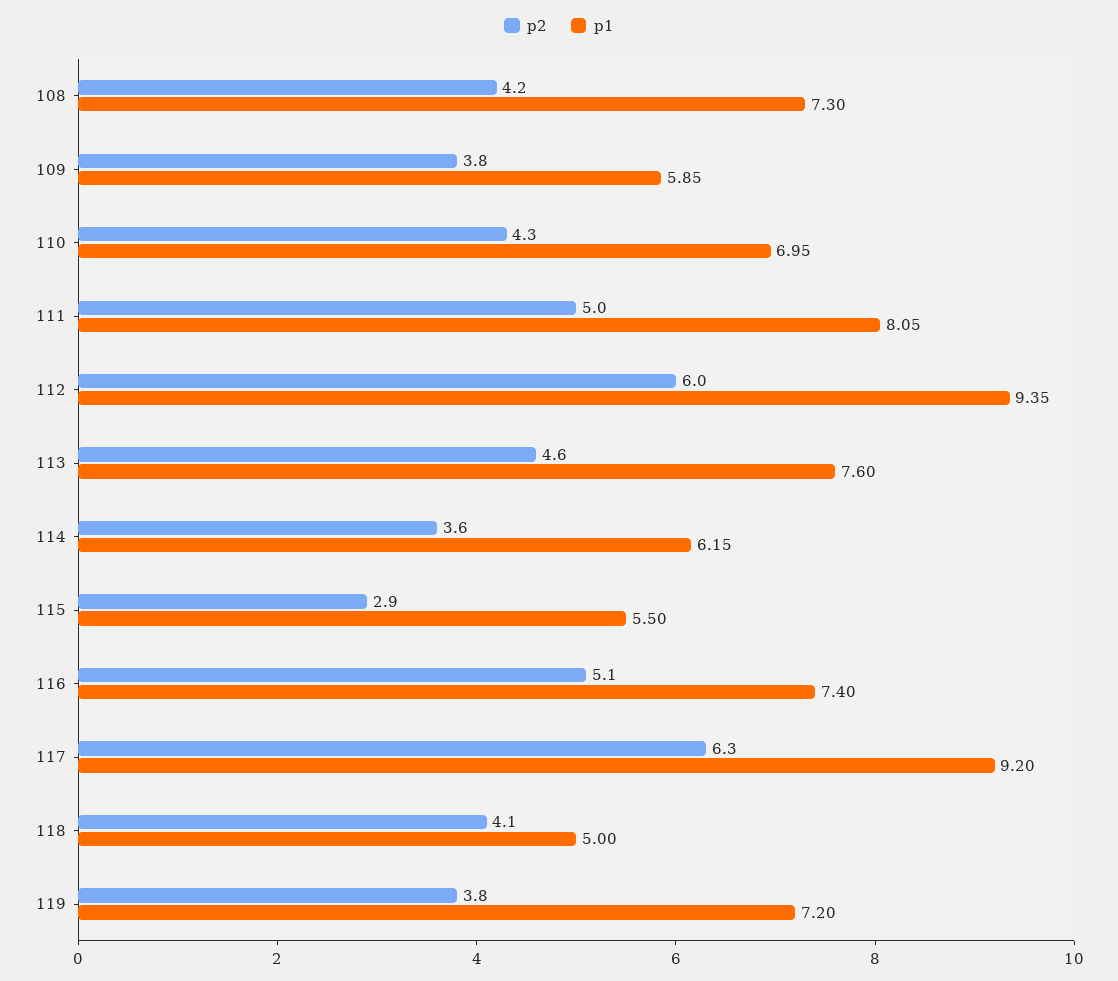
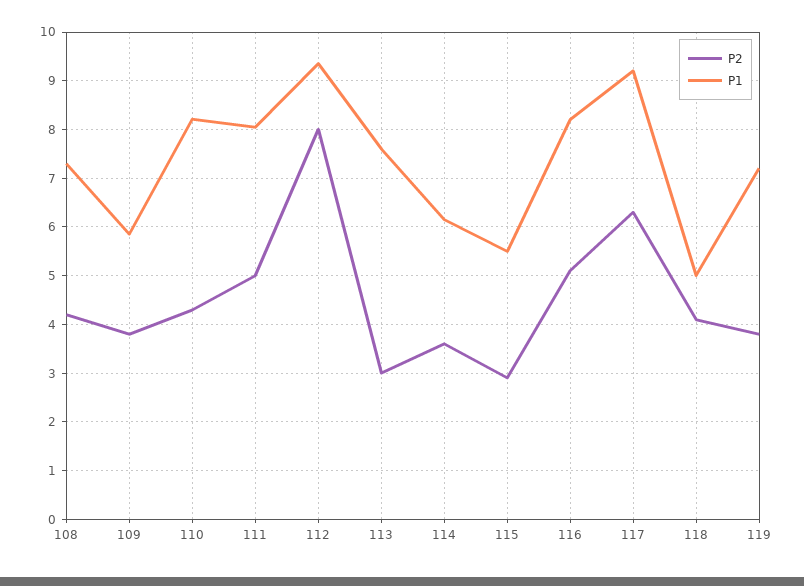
  {
    "p2": {
      "108": 4.2,
      "109": 3.8,
      "110": 4.3,
      "111": 5,
-     "112": 6,
+     "112": 8,
-     "113": 4.6,
+     "113": 3,
      "114": 3.6,
      "115": 2.9,
      "116": 5.1,
      "117": 6.3,
      "118": 4.1,
      "119": 3.8
    },
    "p1": {
      "108": 7.3,
      "109": 5.85,
-     "110": 6.95,
+     "110": 8.2,
      "111": 8.05,
      "112": 9.35,
      "113": 7.6,
      "114": 6.15,
      "115": 5.5,
-     "116": 7.4,
+     "116": 8.2,
      "117": 9.2,
      "118": 5,
      "119": 7.2
    }
  }

